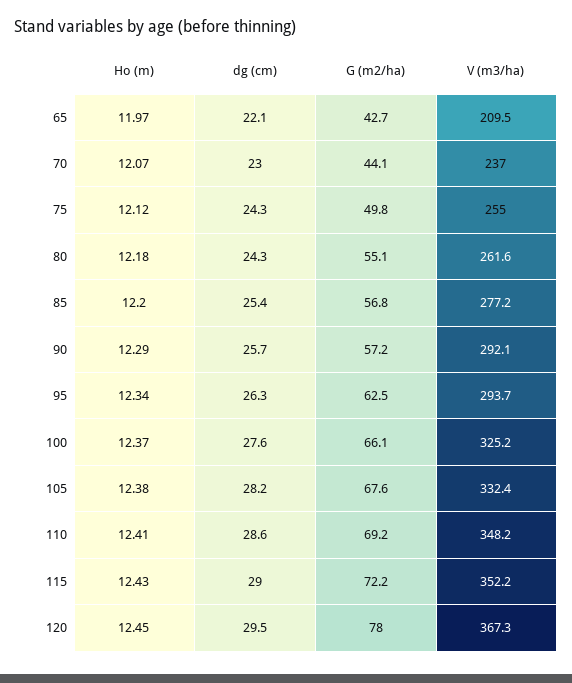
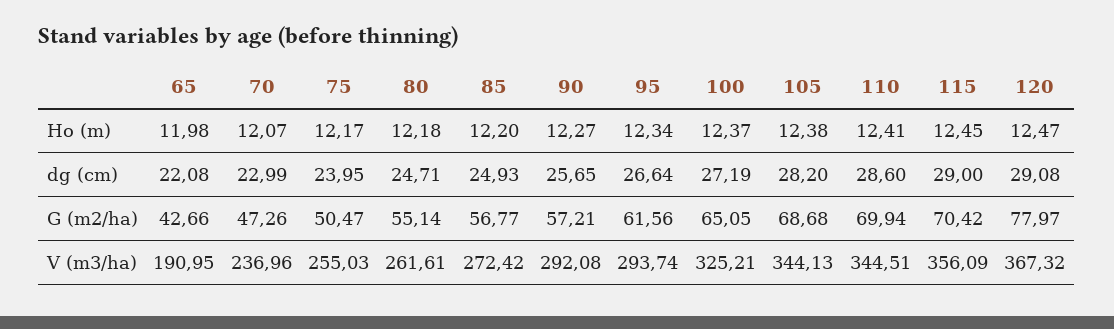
  {
    "Ho (m)": {
-     "65": 11.97,
+     "65": 11.98,
      "70": 12.07,
-     "75": 12.12,
+     "75": 12.17,
      "80": 12.18,
      "85": 12.2,
-     "90": 12.29,
+     "90": 12.27,
      "95": 12.34,
      "100": 12.37,
      "105": 12.38,
      "110": 12.41,
-     "115": 12.43,
+     "115": 12.45,
-     "120": 12.45
+     "120": 12.47
    },
    "dg (cm)": {
      "65": 22.08,
      "70": 22.99,
-     "75": 24.3,
+     "75": 23.95,
-     "80": 24.3,
+     "80": 24.71,
-     "85": 25.4,
+     "85": 24.93,
      "90": 25.65,
-     "95": 26.3,
+     "95": 26.64,
-     "100": 27.6,
+     "100": 27.19,
      "105": 28.2,
      "110": 28.6,
      "115": 29,
-     "120": 29.5
+     "120": 29.08
    },
    "G (m2/ha)": {
      "65": 42.66,
-     "70": 44.1,
+     "70": 47.26,
-     "75": 49.8,
+     "75": 50.47,
      "80": 55.14,
      "85": 56.77,
      "90": 57.21,
-     "95": 62.5,
+     "95": 61.56,
-     "100": 66.1,
+     "100": 65.05,
-     "105": 67.6,
+     "105": 68.68,
-     "110": 69.2,
+     "110": 69.94,
-     "115": 72.2,
+     "115": 70.42,
      "120": 77.97
    },
    "V (m3/ha)": {
-     "65": 209.5,
+     "65": 190.95,
      "70": 236.96,
      "75": 255.03,
      "80": 261.61,
-     "85": 277.2,
+     "85": 272.42,
      "90": 292.08,
      "95": 293.74,
      "100": 325.21,
-     "105": 332.4,
+     "105": 344.13,
-     "110": 348.2,
+     "110": 344.51,
-     "115": 352.2,
+     "115": 356.09,
      "120": 367.32
    }
  }

